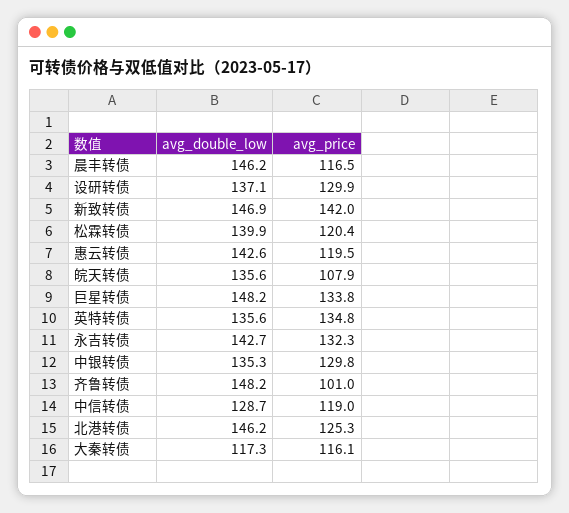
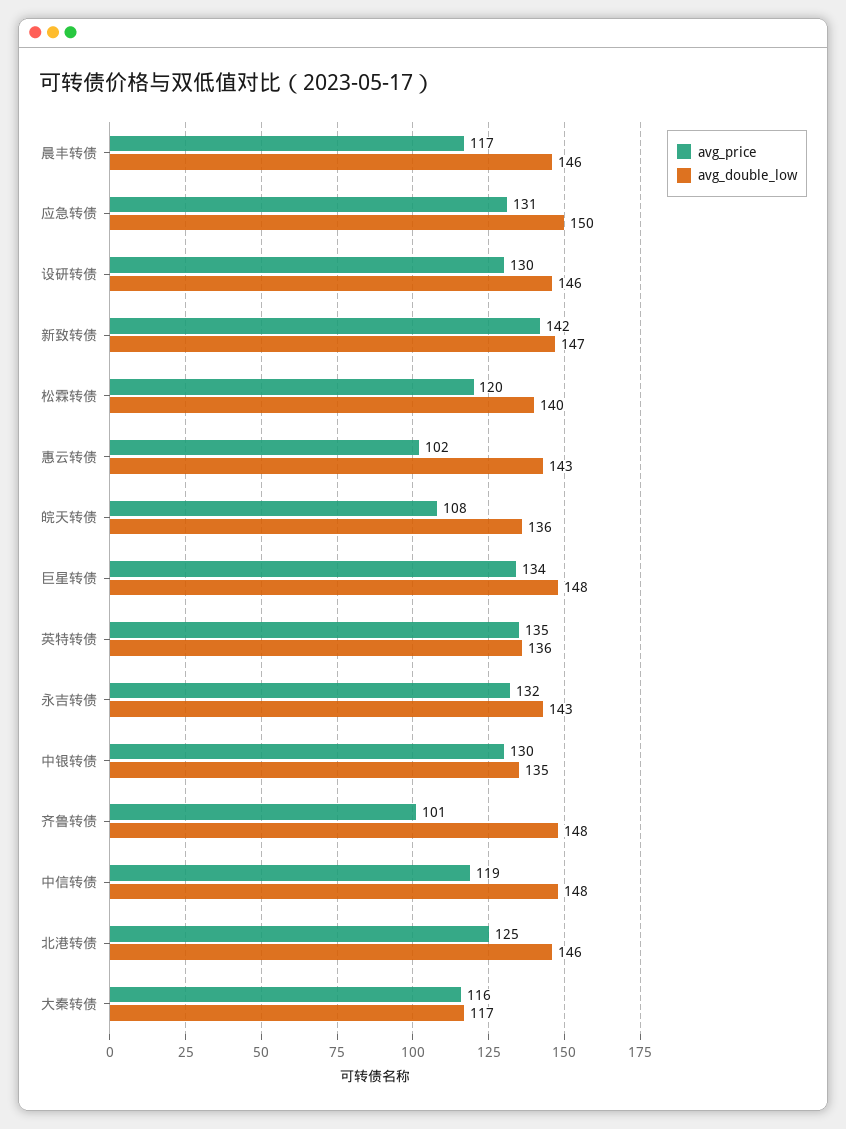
  {
    "avg_double_low": {
      "晨丰转债": 146.2,
-     "设研转债": 137.1,
+     "设研转债": 146,
      "新致转债": 146.9,
      "松霖转债": 139.9,
      "惠云转债": 142.6,
      "皖天转债": 135.6,
      "巨星转债": 148.2,
      "英特转债": 135.6,
      "永吉转债": 142.7,
      "中银转债": 135.3,
      "齐鲁转债": 148.2,
-     "中信转债": 128.7,
+     "中信转债": 148,
      "北港转债": 146.2,
-     "大秦转债": 117.3
+     "大秦转债": 117.3,
+     "应急转债": 150
    },
    "avg_price": {
      "晨丰转债": 116.5,
      "设研转债": 129.9,
      "新致转债": 142,
      "松霖转债": 120.4,
-     "惠云转债": 119.5,
+     "惠云转债": 102,
      "皖天转债": 107.9,
      "巨星转债": 133.8,
      "英特转债": 134.8,
      "永吉转债": 132.3,
      "中银转债": 129.8,
      "齐鲁转债": 101,
      "中信转债": 119,
      "北港转债": 125.3,
-     "大秦转债": 116.1
+     "大秦转债": 116.1,
+     "应急转债": 131
    }
  }

